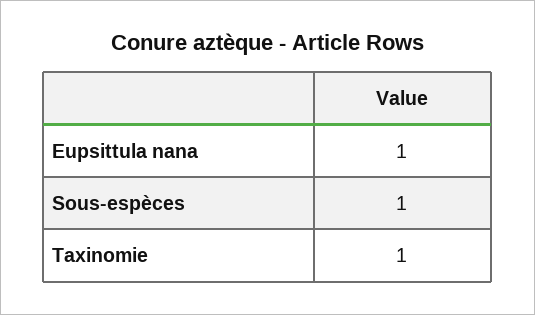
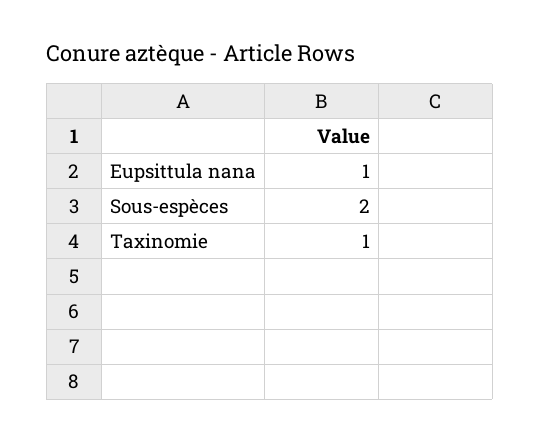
  {
    "Eupsittula nana": 1,
-   "Sous-espèces": 1,
+   "Sous-espèces": 2,
    "Taxinomie": 1
  }

